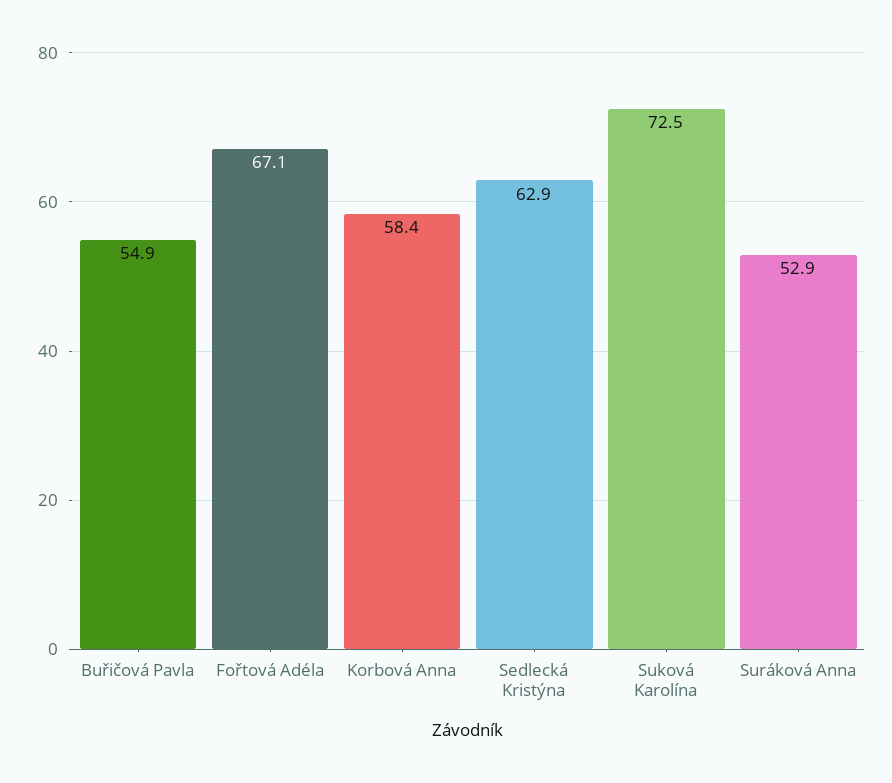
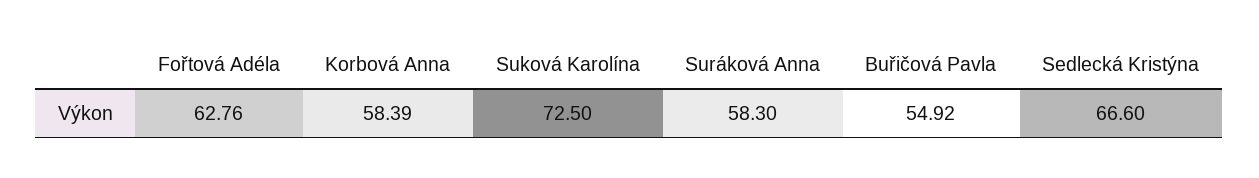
  {
    "Buřičová Pavla": 54.92,
-   "Fořtová Adéla": 67.1,
+   "Fořtová Adéla": 62.76,
    "Korbová Anna": 58.39,
-   "Sedlecká Kristýna": 62.9,
+   "Sedlecká Kristýna": 66.6,
    "Suková Karolína": 72.5,
-   "Suráková Anna": 52.9
+   "Suráková Anna": 58.3
  }

